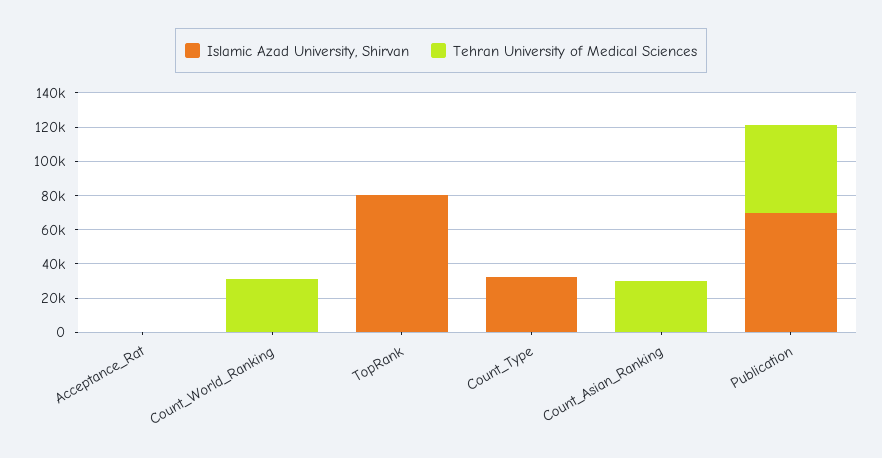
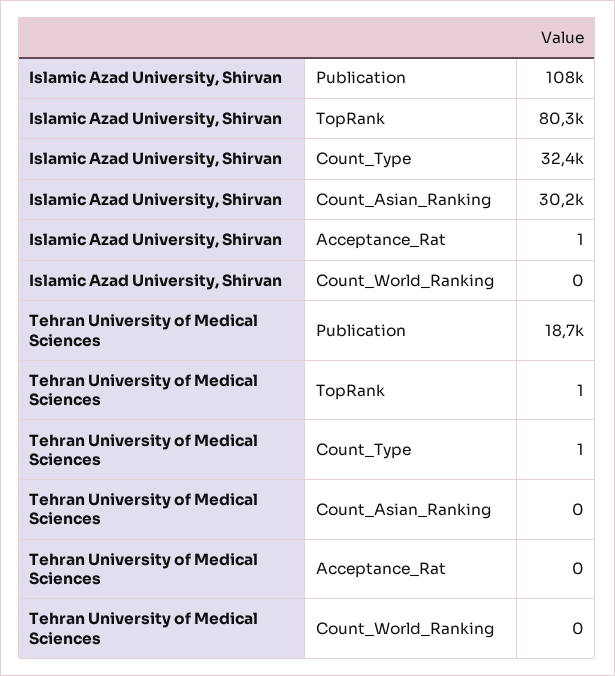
  {
    "Islamic Azad University, Shirvan": {
      "Acceptance_Rat": 1,
      "Count_World_Ranking": 0,
      "TopRank": 80300,
      "Count_Type": 32400,
-     "Count_Asian_Ranking": 0,
+     "Count_Asian_Ranking": 30200,
-     "Publication": 70000
+     "Publication": 108000
    },
    "Tehran University of Medical Sciences": {
      "Acceptance_Rat": 0,
-     "Count_World_Ranking": 30000,
+     "Count_World_Ranking": 0,
      "TopRank": 1,
      "Count_Type": 1,
-     "Count_Asian_Ranking": 30000,
+     "Count_Asian_Ranking": 0,
-     "Publication": 50000
+     "Publication": 18700
    }
  }

